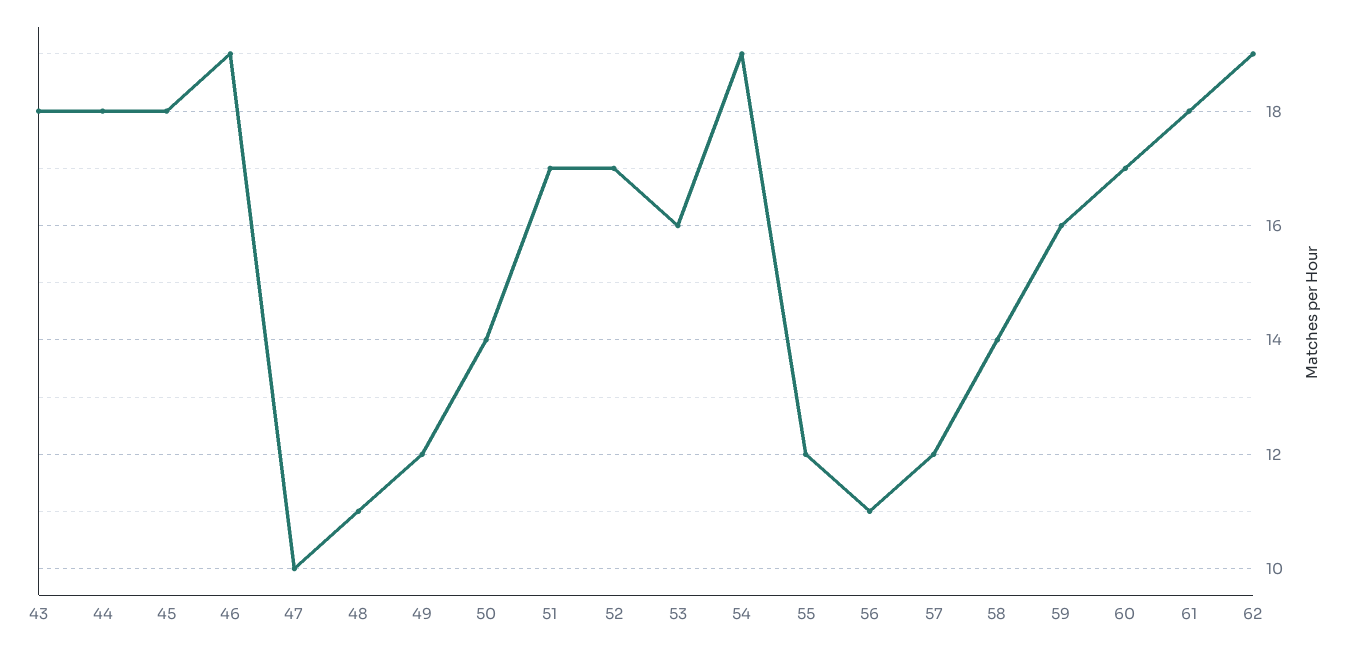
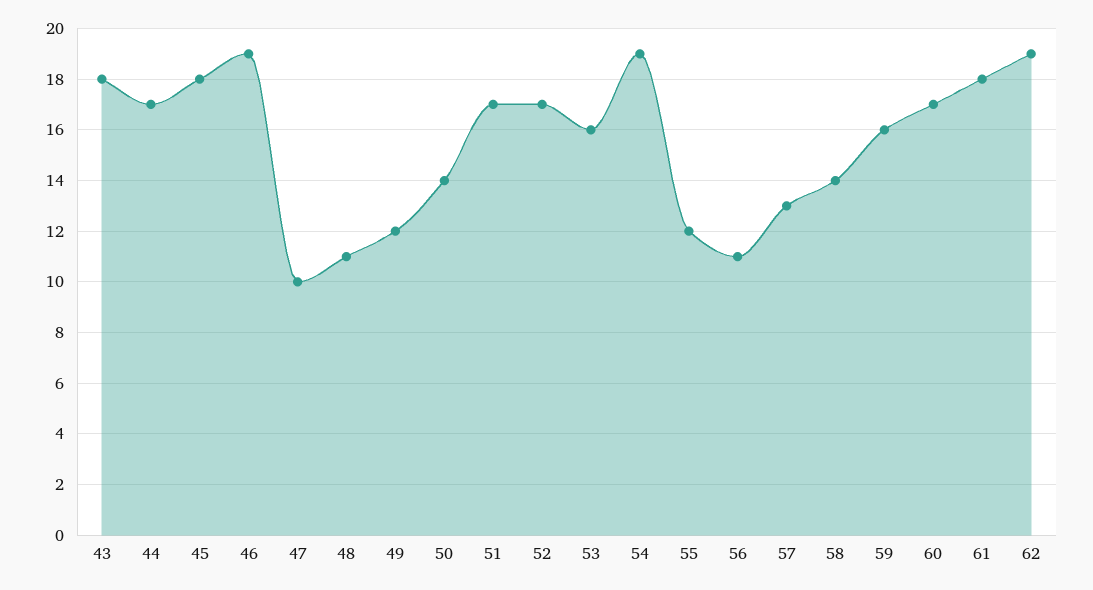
  {
    "43": 18,
-   "44": 18,
+   "44": 17,
    "45": 18,
    "46": 19,
    "47": 10,
    "48": 11,
    "49": 12,
    "50": 14,
    "51": 17,
    "52": 17,
    "53": 16,
    "54": 19,
    "55": 12,
    "56": 11,
-   "57": 12,
+   "57": 13,
    "58": 14,
    "59": 16,
    "60": 17,
    "61": 18,
    "62": 19
  }

